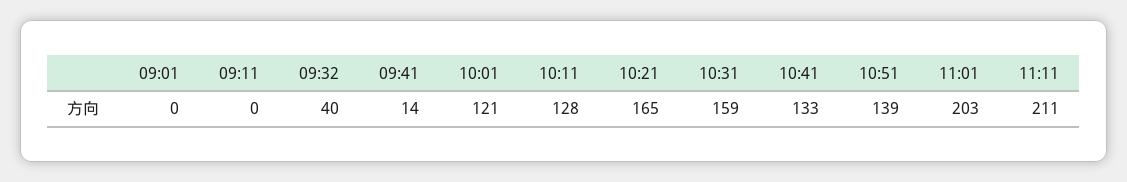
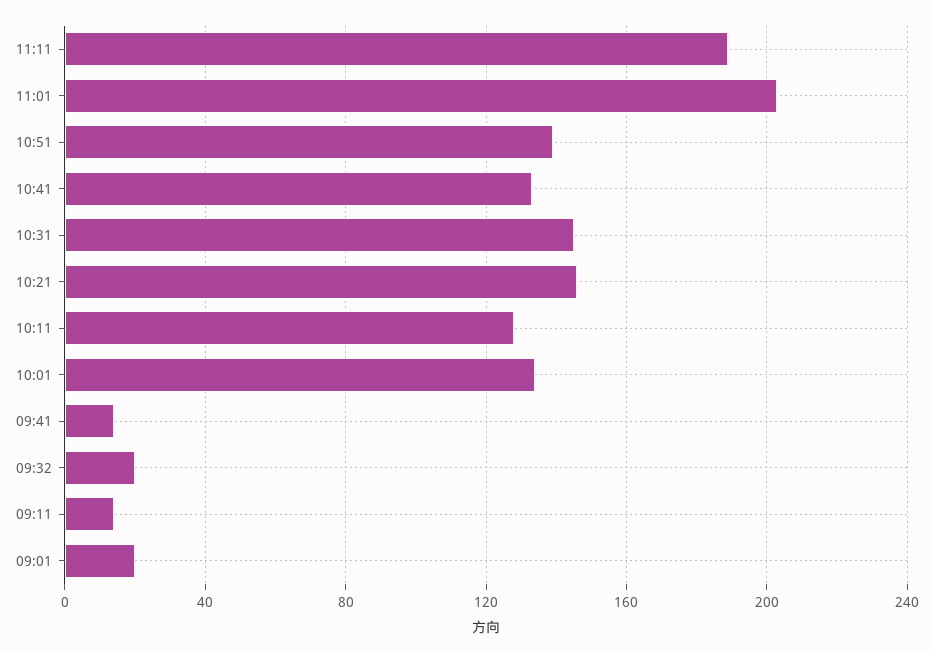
  {
-   "09:01": 0,
+   "09:01": 20,
-   "09:11": 0,
+   "09:11": 15,
-   "09:32": 40,
+   "09:32": 20,
    "09:41": 14,
-   "10:01": 121,
+   "10:01": 135,
    "10:11": 128,
-   "10:21": 165,
+   "10:21": 145,
-   "10:31": 159,
+   "10:31": 145,
    "10:41": 133,
    "10:51": 139,
    "11:01": 203,
-   "11:11": 211
+   "11:11": 190
  }

